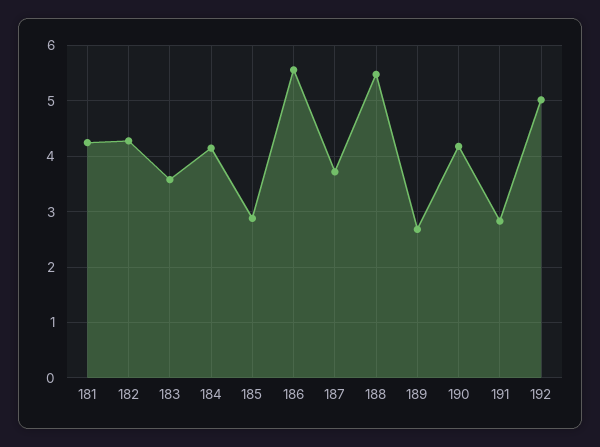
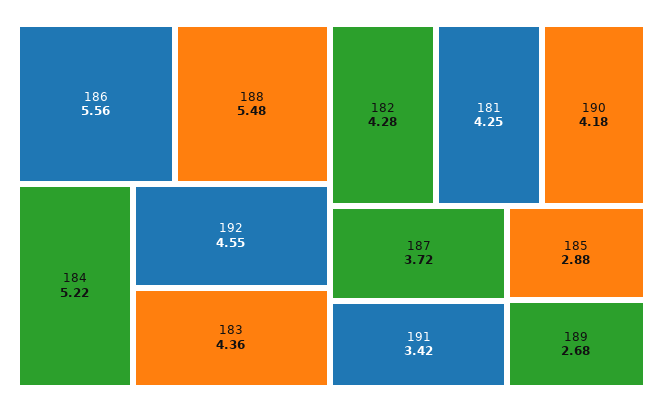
  {
    "181": 4.25,
    "182": 4.28,
-   "183": 3.6,
+   "183": 4.36,
-   "184": 4.2,
+   "184": 5.22,
    "185": 2.88,
    "186": 5.56,
    "187": 3.72,
    "188": 5.48,
    "189": 2.68,
    "190": 4.18,
-   "191": 2.8,
+   "191": 3.42,
-   "192": 5
+   "192": 4.55
  }

